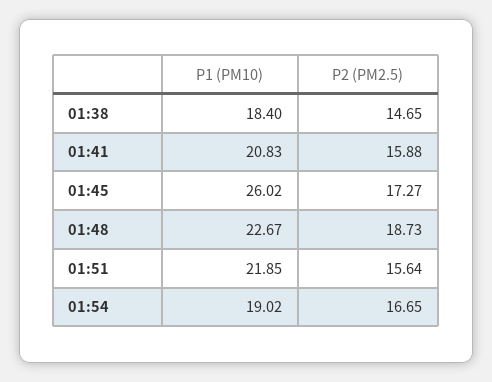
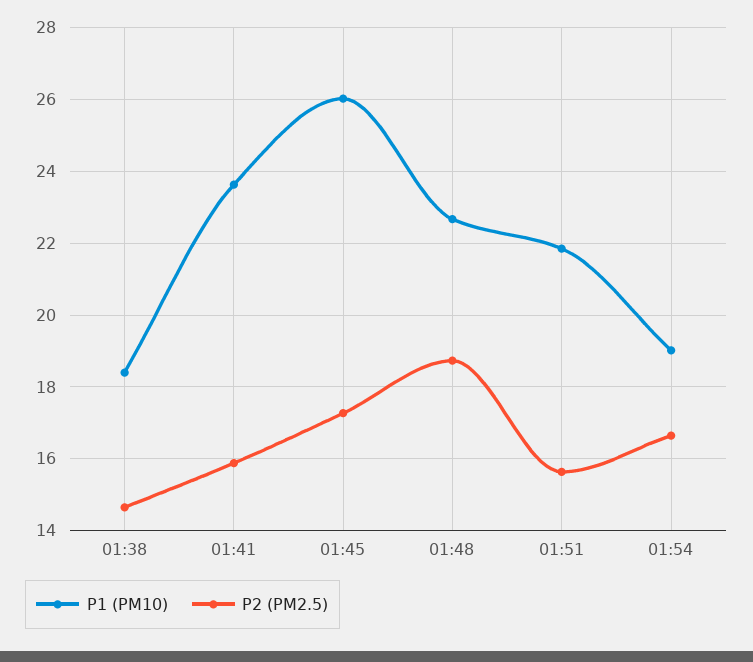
  {
    "P1 (PM10)": {
      "01:38": 18.4,
-     "01:41": 20.83,
+     "01:41": 23.6,
      "01:45": 26.02,
      "01:48": 22.67,
      "01:51": 21.85,
      "01:54": 19.02
    },
    "P2 (PM2.5)": {
      "01:38": 14.65,
      "01:41": 15.88,
      "01:45": 17.27,
      "01:48": 18.73,
      "01:51": 15.64,
      "01:54": 16.65
    }
  }

